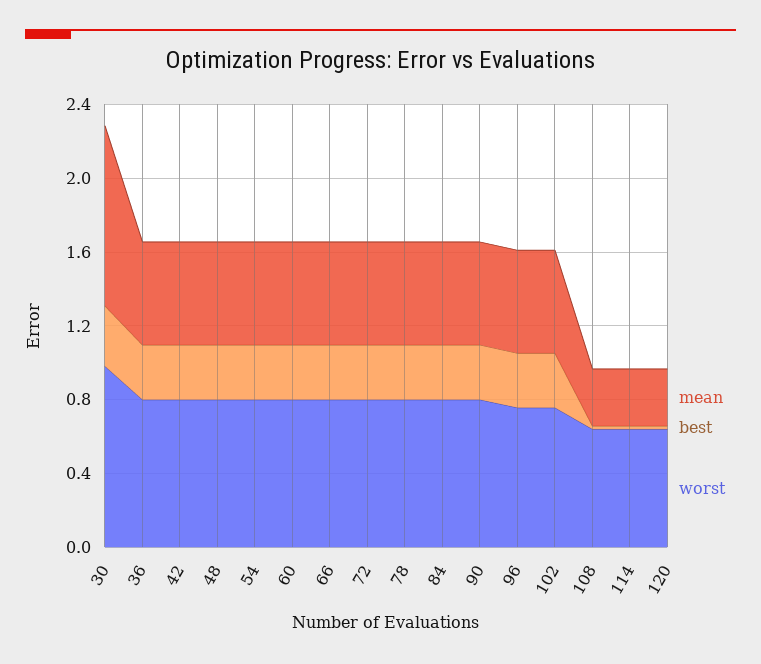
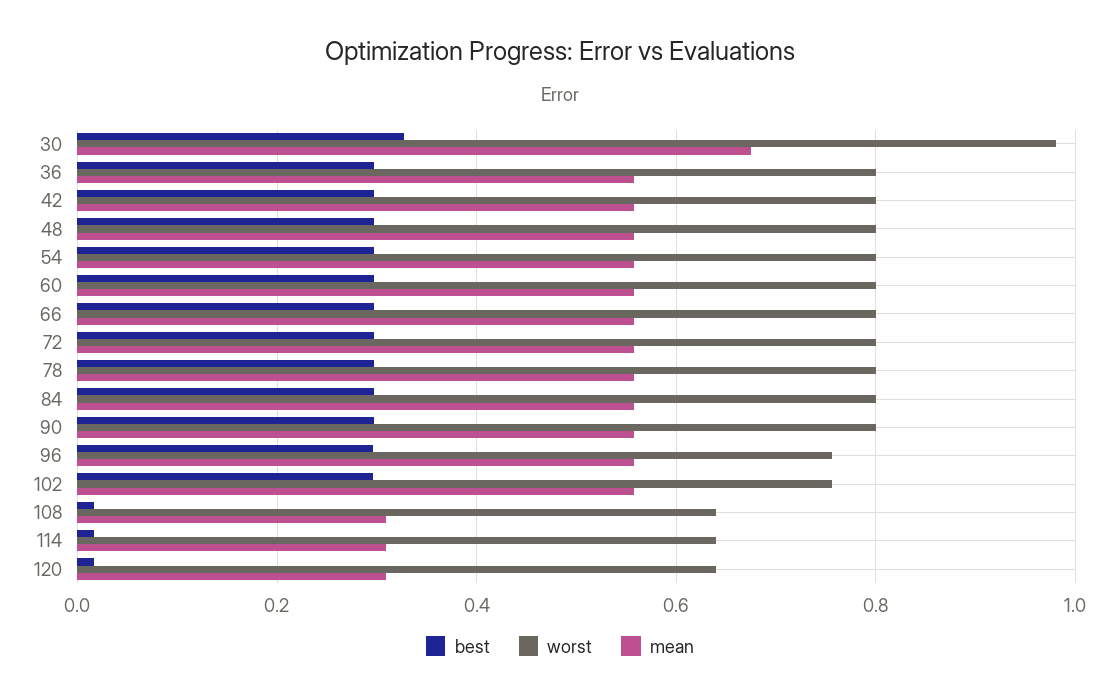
  {
    "mean": {
-     "30": 1,
+     "30": 0.68,
      "36": 0.56,
      "42": 0.56,
      "48": 0.56,
      "54": 0.56,
      "60": 0.56,
      "66": 0.56,
      "72": 0.56,
      "78": 0.56,
      "84": 0.56,
      "90": 0.56,
      "96": 0.56,
      "102": 0.56,
      "108": 0.3,
      "114": 0.3,
      "120": 0.3
    },
    "best": {
      "30": 0.32,
      "36": 0.3,
      "42": 0.3,
      "48": 0.3,
      "54": 0.3,
      "60": 0.3,
      "66": 0.3,
      "72": 0.3,
      "78": 0.3,
      "84": 0.3,
      "90": 0.3,
      "96": 0.3,
      "102": 0.3,
      "108": 0.02,
      "114": 0.02,
      "120": 0.02
    },
    "worst": {
      "30": 0.98,
      "36": 0.8,
      "42": 0.8,
      "48": 0.8,
      "54": 0.8,
      "60": 0.8,
      "66": 0.8,
      "72": 0.8,
      "78": 0.8,
      "84": 0.8,
      "90": 0.8,
      "96": 0.76,
      "102": 0.76,
      "108": 0.64,
      "114": 0.64,
      "120": 0.64
    }
  }

